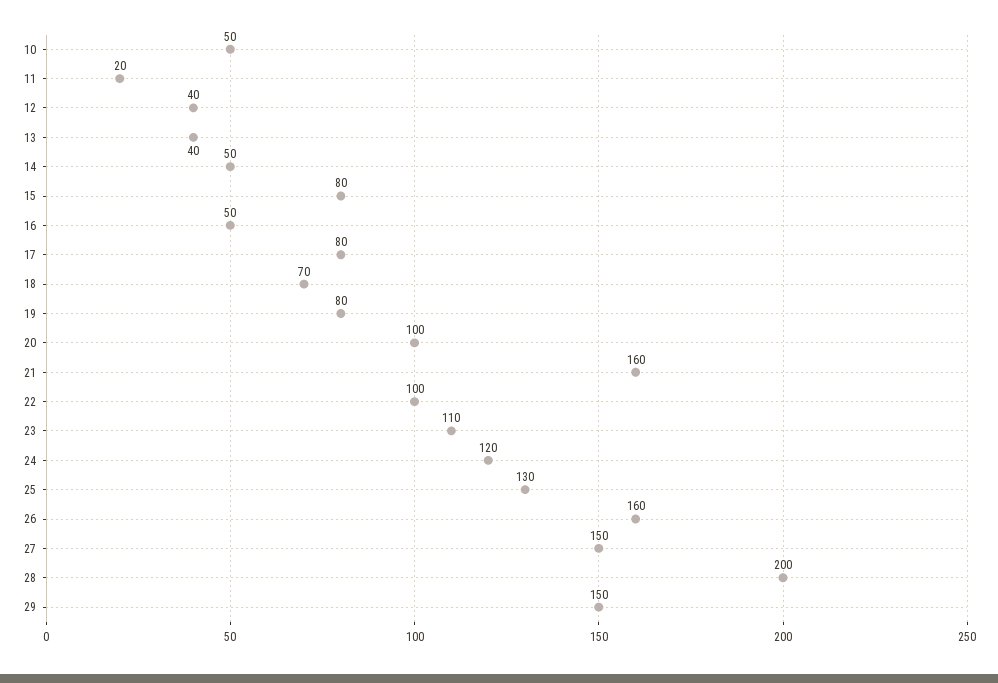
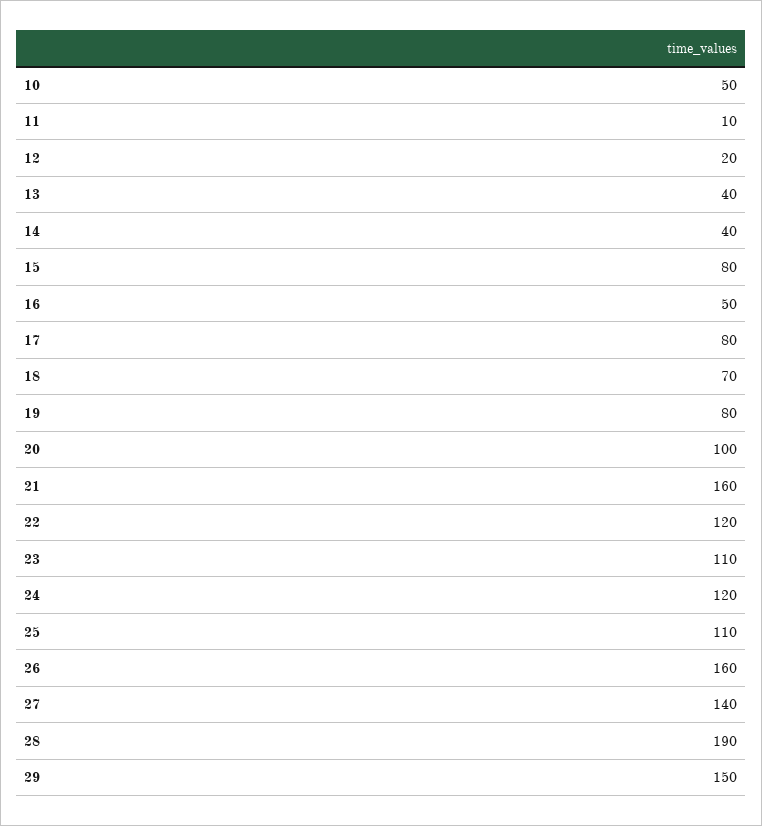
  {
    "10": 50,
-   "11": 20,
+   "11": 10,
-   "12": 40,
+   "12": 20,
    "13": 40,
-   "14": 50,
+   "14": 40,
    "15": 80,
    "16": 50,
    "17": 80,
    "18": 70,
    "19": 80,
    "20": 100,
    "21": 160,
-   "22": 100,
+   "22": 120,
    "23": 110,
    "24": 120,
-   "25": 130,
+   "25": 110,
    "26": 160,
-   "27": 150,
+   "27": 140,
-   "28": 200,
+   "28": 190,
    "29": 150
  }

